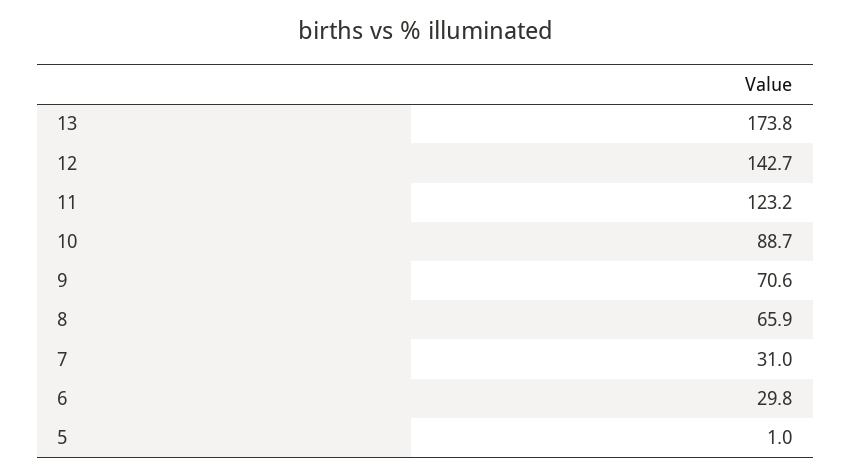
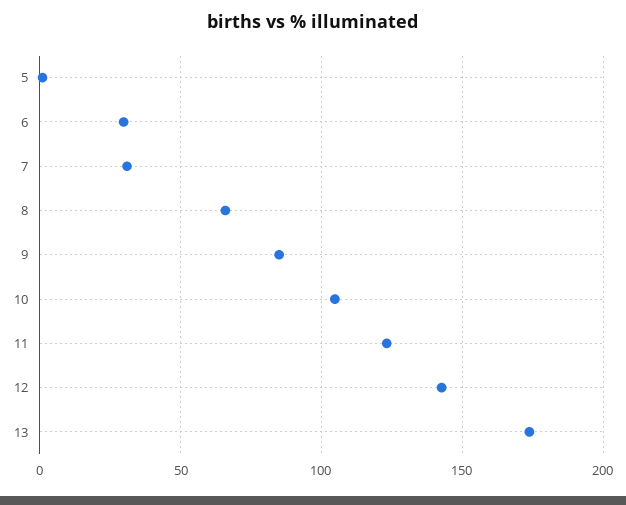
  {
    "13": 173.8,
    "12": 142.7,
    "11": 123.2,
-   "10": 88.7,
+   "10": 105,
-   "9": 70.6,
+   "9": 85,
    "8": 65.9,
    "7": 31,
    "6": 29.8,
    "5": 1
  }

